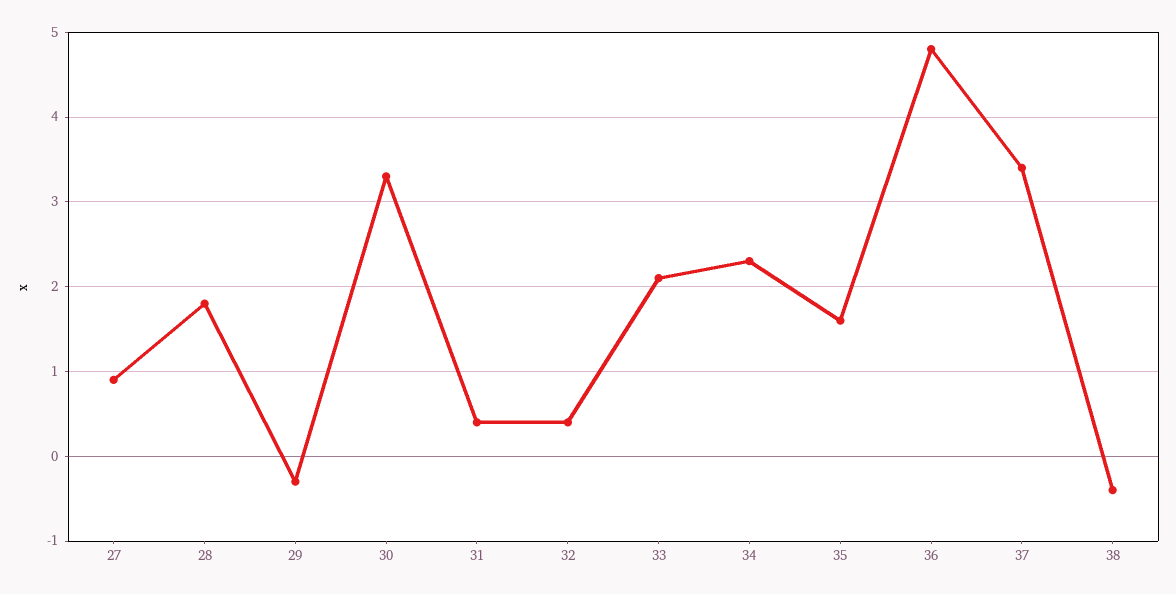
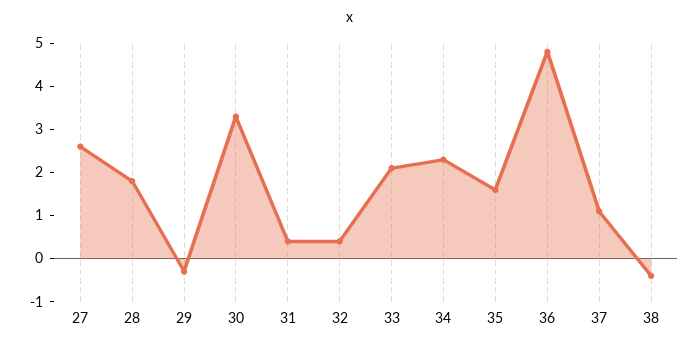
  {
-   "27": 0.9,
+   "27": 2.5,
    "28": 1.8,
    "29": -0.3,
    "30": 3.3,
    "31": 0.4,
    "32": 0.4,
    "33": 2.1,
    "34": 2.3,
    "35": 1.6,
    "36": 4.8,
-   "37": 3.4,
+   "37": 1,
    "38": -0.4
  }

